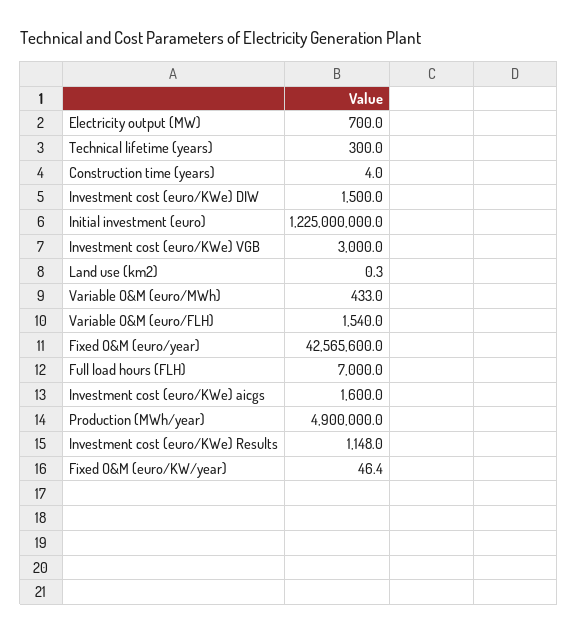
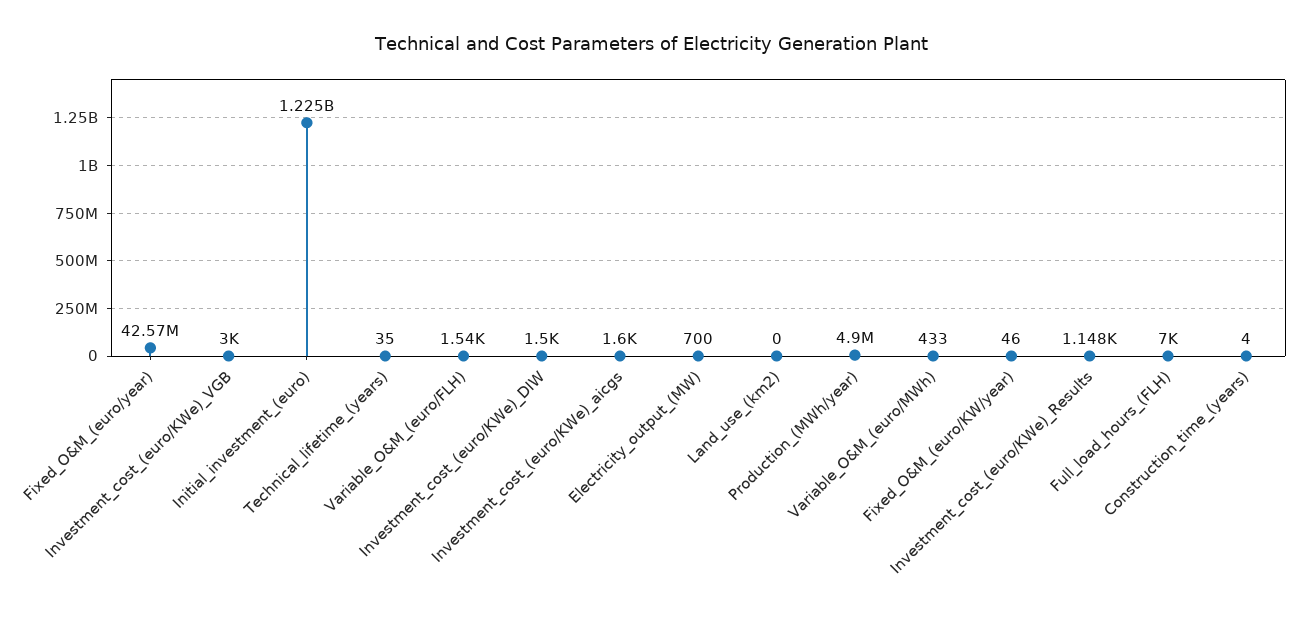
  {
    "Electricity output (MW)": 700,
-   "Technical lifetime (years)": 300,
+   "Technical lifetime (years)": 35,
    "Construction time (years)": 4,
    "Investment cost (euro/KWe) DIW": 1500,
    "Initial investment (euro)": 1225000000,
    "Investment cost (euro/KWe) VGB": 3000,
    "Land use (km2)": 0.3,
    "Variable O&M (euro/MWh)": 433,
    "Variable O&M (euro/FLH)": 1540,
    "Fixed O&M (euro/year)": 42565600,
    "Full load hours (FLH)": 7000,
    "Investment cost (euro/KWe) aicgs": 1600,
    "Production (MWh/year)": 4900000,
    "Investment cost (euro/KWe) Results": 1148,
    "Fixed O&M (euro/KW/year)": 46.4
  }

